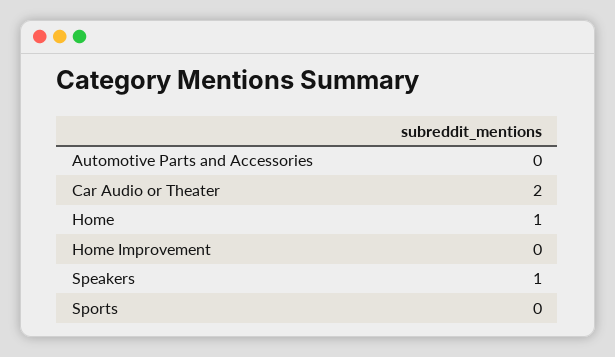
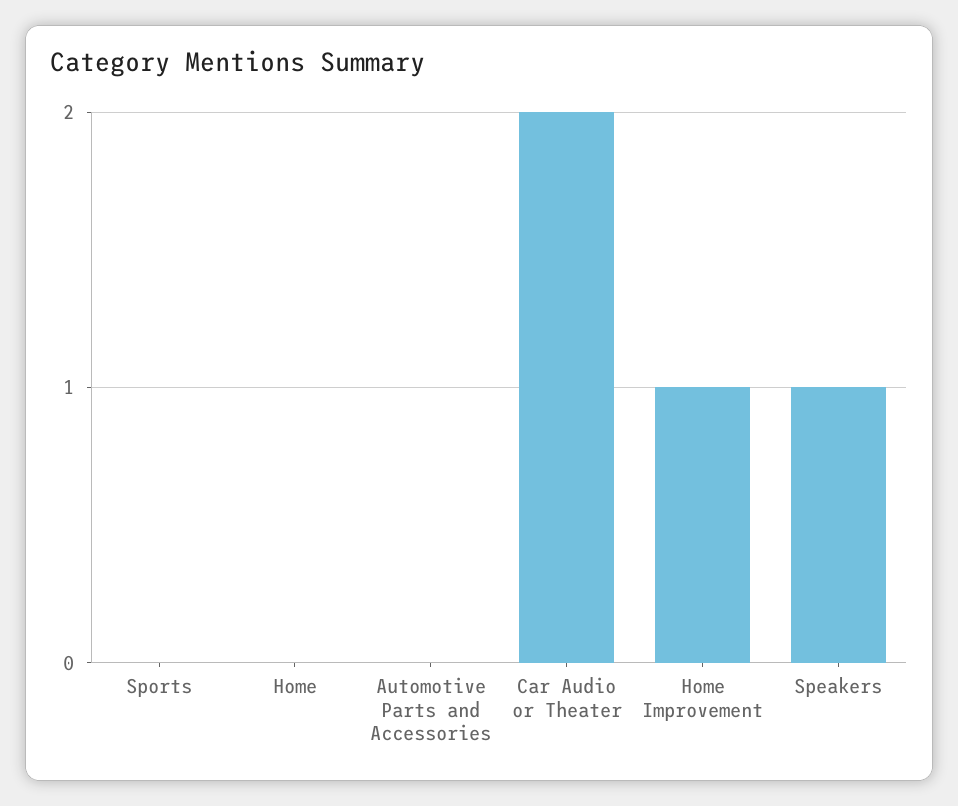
  {
    "Automotive Parts and Accessories": 0,
    "Car Audio or Theater": 2,
-   "Home": 1,
+   "Home": 0,
-   "Home Improvement": 0,
+   "Home Improvement": 1,
    "Speakers": 1,
    "Sports": 0
  }

